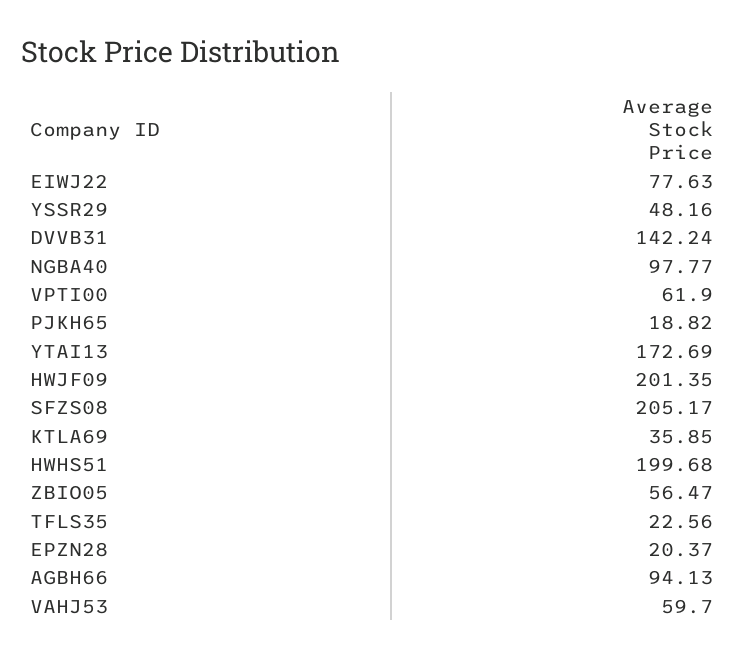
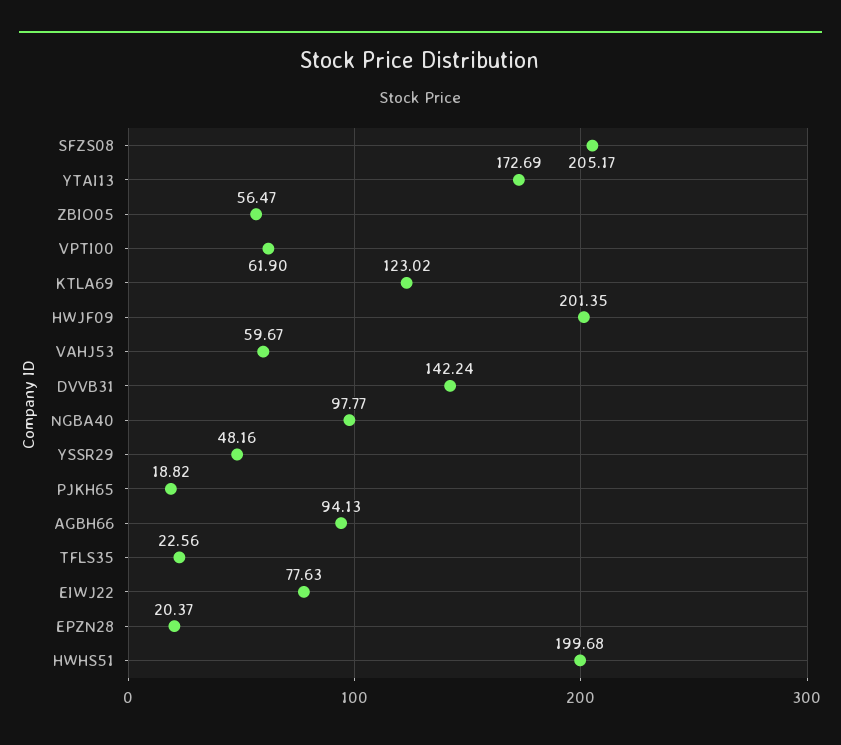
  {
    "EIWJ22": 77.63,
    "YSSR29": 48.16,
    "DVVB31": 142.24,
    "NGBA40": 97.77,
    "VPTI00": 61.9,
    "PJKH65": 18.82,
    "YTAI13": 172.69,
    "HWJF09": 201.35,
    "SFZS08": 205.17,
-   "KTLA69": 35.85,
+   "KTLA69": 123.02,
    "HWHS51": 199.68,
    "ZBIO05": 56.47,
    "TFLS35": 22.56,
    "EPZN28": 20.37,
    "AGBH66": 94.13,
-   "VAHJ53": 59.7
+   "VAHJ53": 59.67
  }

